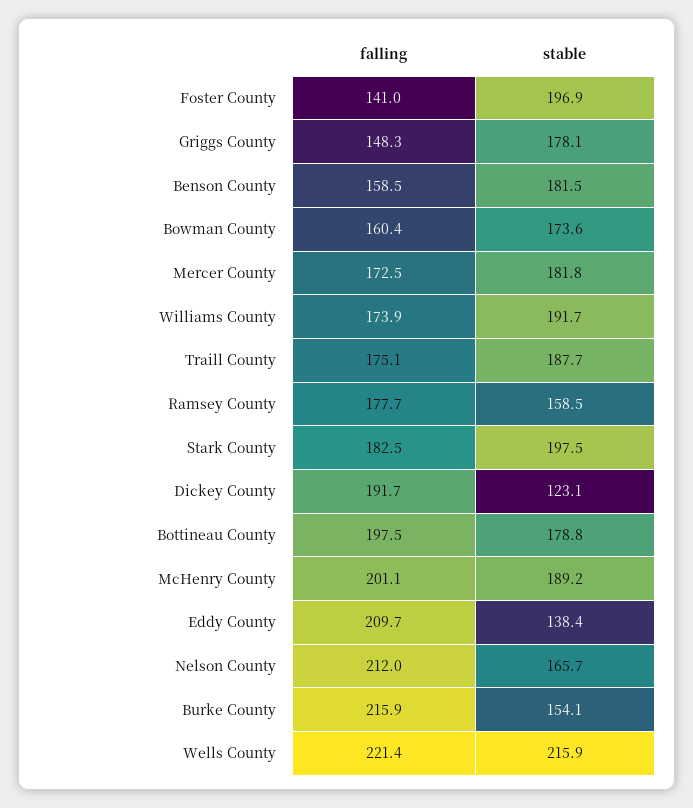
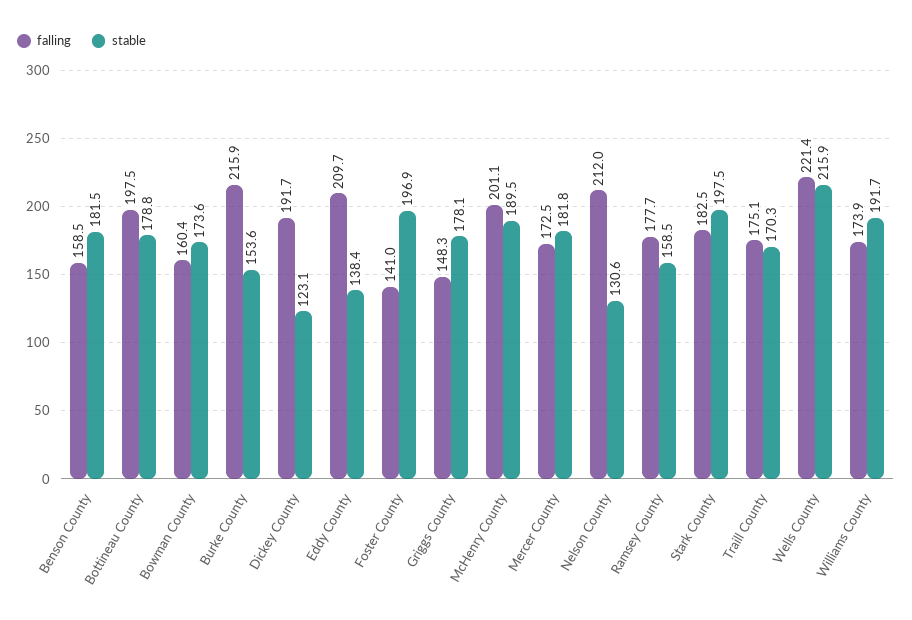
  {
    "falling": {
      "Foster County": 141,
      "Griggs County": 148.3,
      "Benson County": 158.5,
      "Bowman County": 160.4,
      "Mercer County": 172.5,
      "Williams County": 173.9,
      "Traill County": 175.1,
      "Ramsey County": 177.7,
      "Stark County": 182.5,
      "Dickey County": 191.7,
      "Bottineau County": 197.5,
      "McHenry County": 201.1,
      "Eddy County": 209.7,
      "Nelson County": 212,
      "Burke County": 215.9,
      "Wells County": 221.4
    },
    "stable": {
      "Foster County": 196.9,
      "Griggs County": 178.1,
      "Benson County": 181.5,
      "Bowman County": 173.6,
      "Mercer County": 181.8,
      "Williams County": 191.7,
-     "Traill County": 187.7,
+     "Traill County": 170.3,
      "Ramsey County": 158.5,
      "Stark County": 197.5,
      "Dickey County": 123.1,
      "Bottineau County": 178.8,
-     "McHenry County": 189.2,
+     "McHenry County": 189.5,
      "Eddy County": 138.4,
-     "Nelson County": 165.7,
+     "Nelson County": 130.6,
-     "Burke County": 154.1,
+     "Burke County": 153.6,
      "Wells County": 215.9
    }
  }

